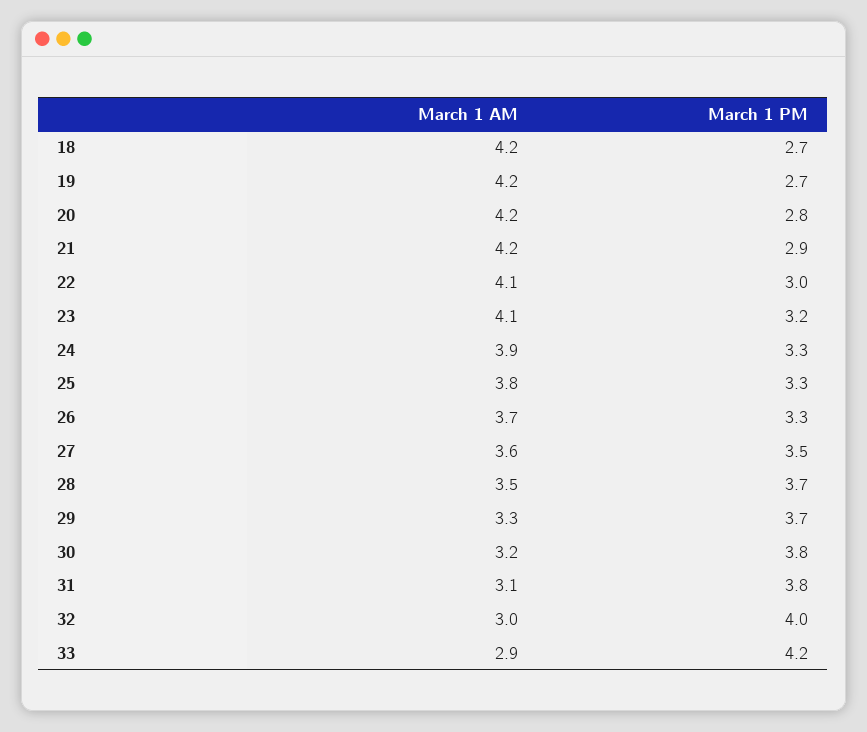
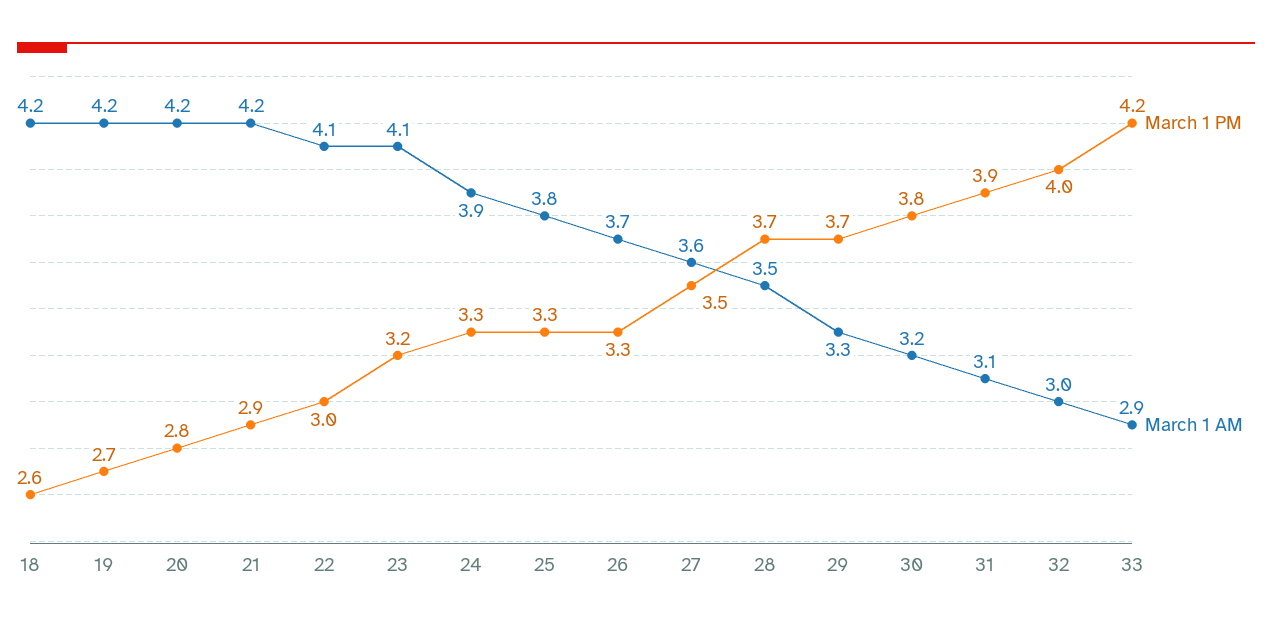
  {
    "March 1 AM": {
      "18": 4.2,
      "19": 4.2,
      "20": 4.2,
      "21": 4.2,
      "22": 4.1,
      "23": 4.1,
      "24": 3.9,
      "25": 3.8,
      "26": 3.7,
      "27": 3.6,
      "28": 3.5,
      "29": 3.3,
      "30": 3.2,
      "31": 3.1,
      "32": 3,
      "33": 2.9
    },
    "March 1 PM": {
-     "18": 2.7,
+     "18": 2.6,
      "19": 2.7,
      "20": 2.8,
      "21": 2.9,
      "22": 3,
      "23": 3.2,
      "24": 3.3,
      "25": 3.3,
      "26": 3.3,
      "27": 3.5,
      "28": 3.7,
      "29": 3.7,
      "30": 3.8,
-     "31": 3.8,
+     "31": 3.9,
      "32": 4,
      "33": 4.2
    }
  }

